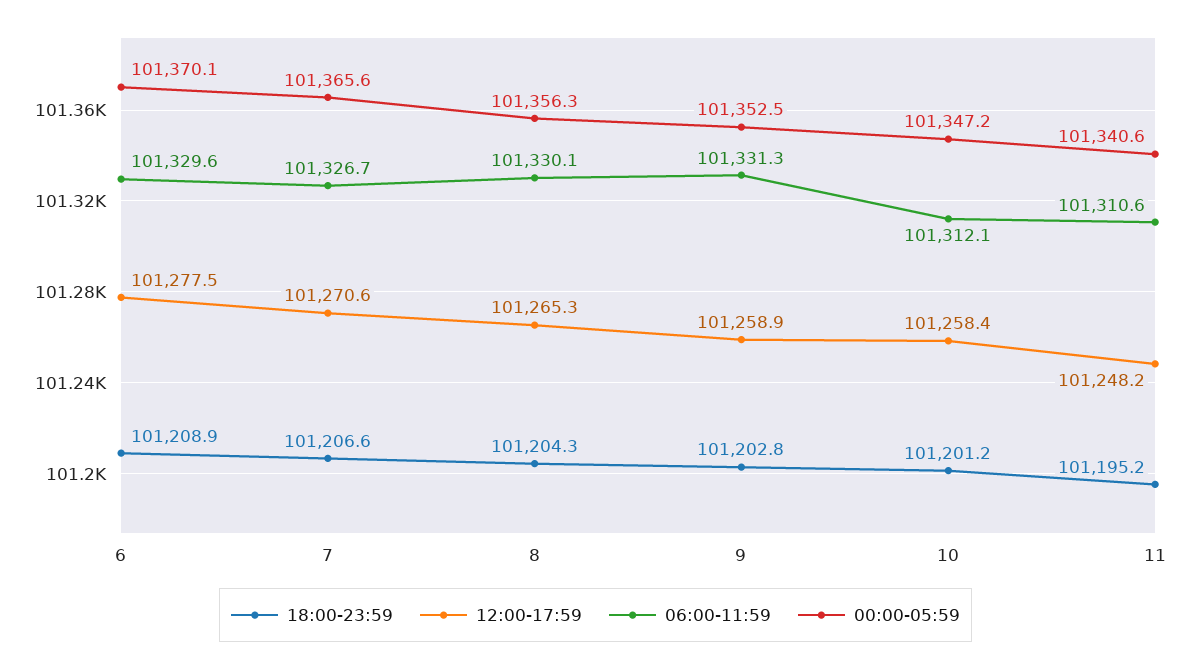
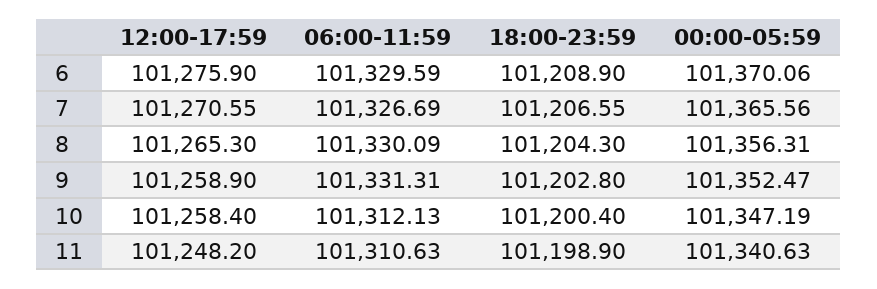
  {
    "18:00-23:59": {
      "6": 101208.9,
      "7": 101206.55,
      "8": 101204.3,
      "9": 101202.8,
-     "10": 101201.2,
+     "10": 101200.4,
-     "11": 101195.2
+     "11": 101198.9
    },
    "12:00-17:59": {
-     "6": 101277.5,
+     "6": 101275.9,
      "7": 101270.55,
      "8": 101265.3,
      "9": 101258.9,
      "10": 101258.4,
      "11": 101248.2
    },
    "06:00-11:59": {
      "6": 101329.59,
      "7": 101326.69,
      "8": 101330.09,
      "9": 101331.31,
      "10": 101312.13,
      "11": 101310.63
    },
    "00:00-05:59": {
      "6": 101370.06,
      "7": 101365.56,
      "8": 101356.31,
      "9": 101352.47,
      "10": 101347.19,
      "11": 101340.63
    }
  }

